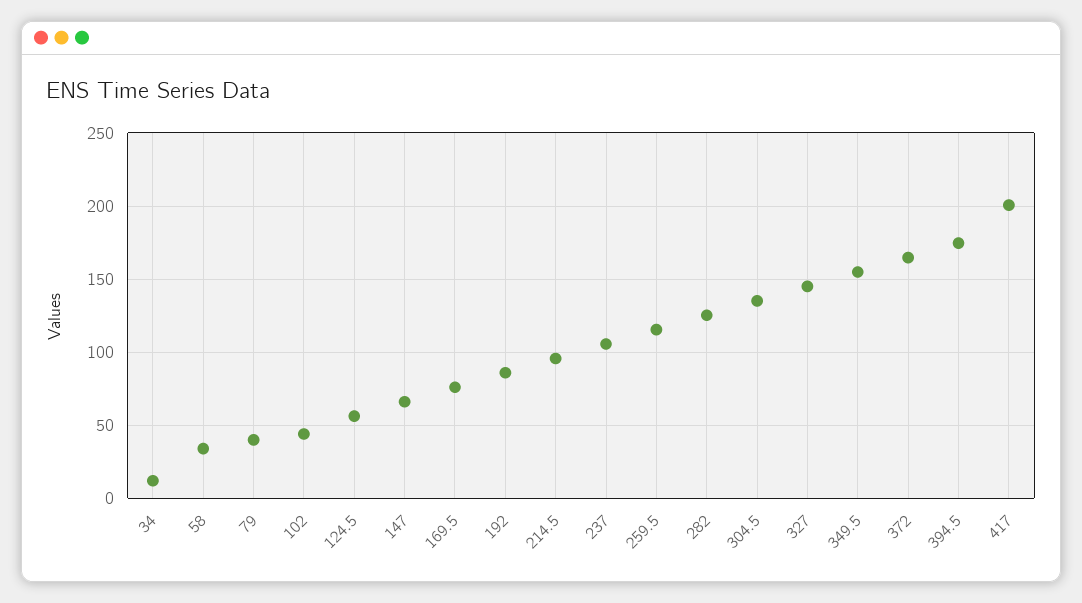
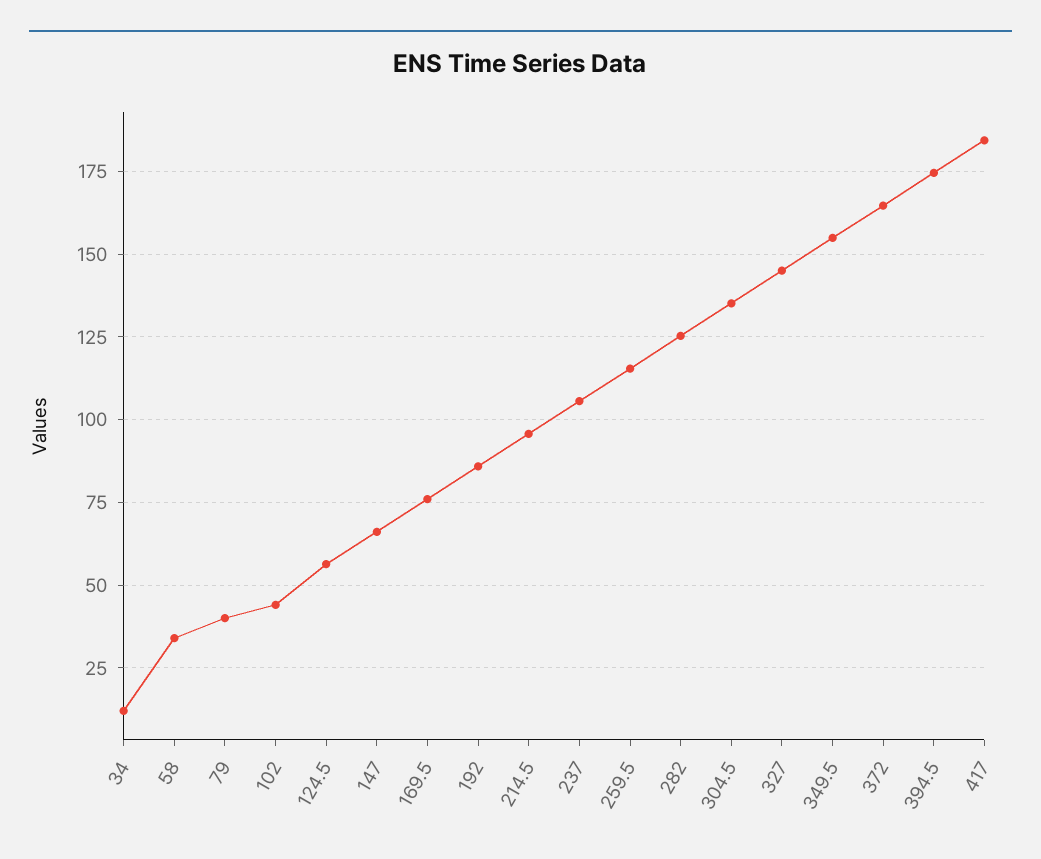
  {
    "34": 12.5,
    "58": 35,
    "79": 40,
    "102": 45,
    "124.5": 57.5,
    "147": 65,
    "169.5": 75,
    "192": 85,
    "214.5": 95,
    "237": 105,
    "259.5": 115,
    "282": 125,
    "304.5": 135,
    "327": 145,
    "349.5": 155,
    "372": 165,
    "394.5": 175,
-   "417": 200
+   "417": 185
  }

